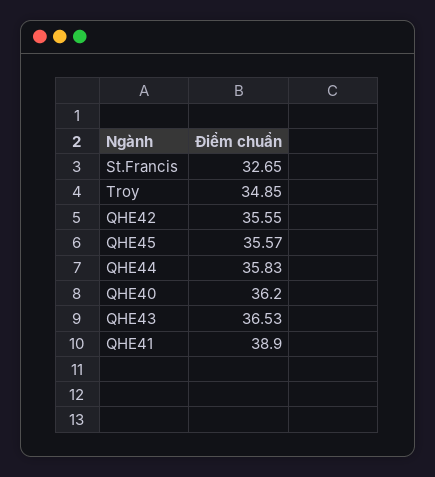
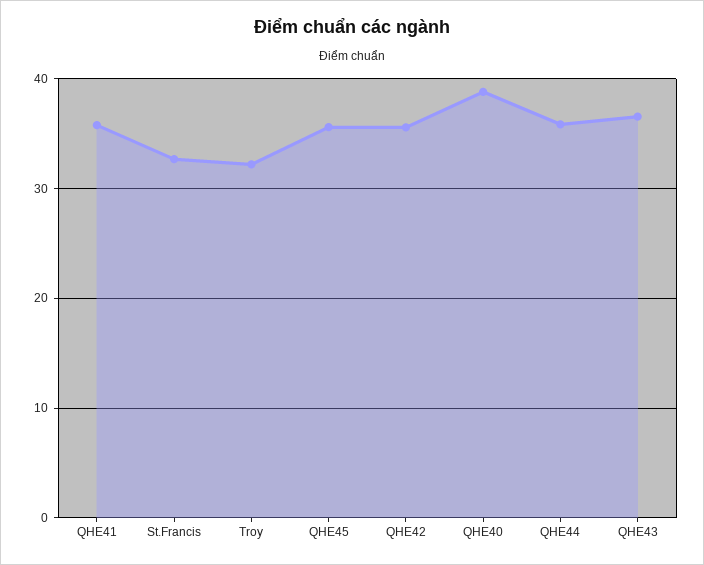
  {
    "St.Francis": 32.65,
-   "Troy": 34.85,
+   "Troy": 32,
    "QHE42": 35.55,
    "QHE45": 35.57,
    "QHE44": 35.83,
-   "QHE40": 36.2,
+   "QHE40": 39,
    "QHE43": 36.53,
-   "QHE41": 38.9
+   "QHE41": 36
  }

